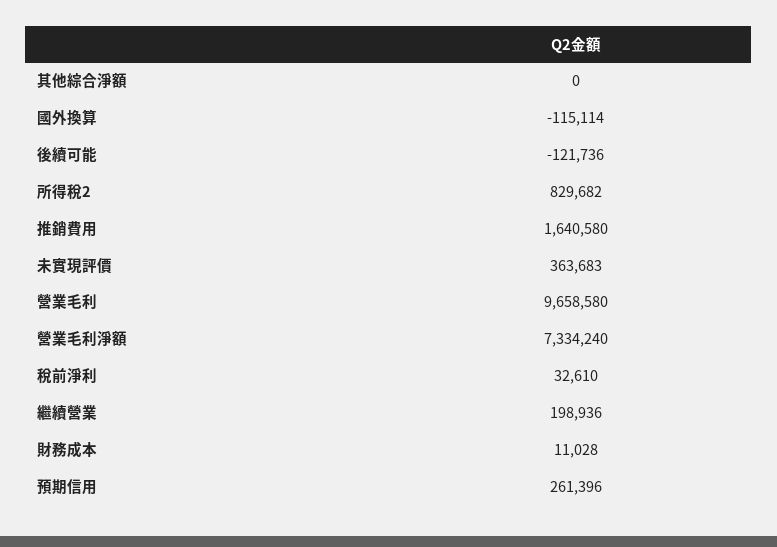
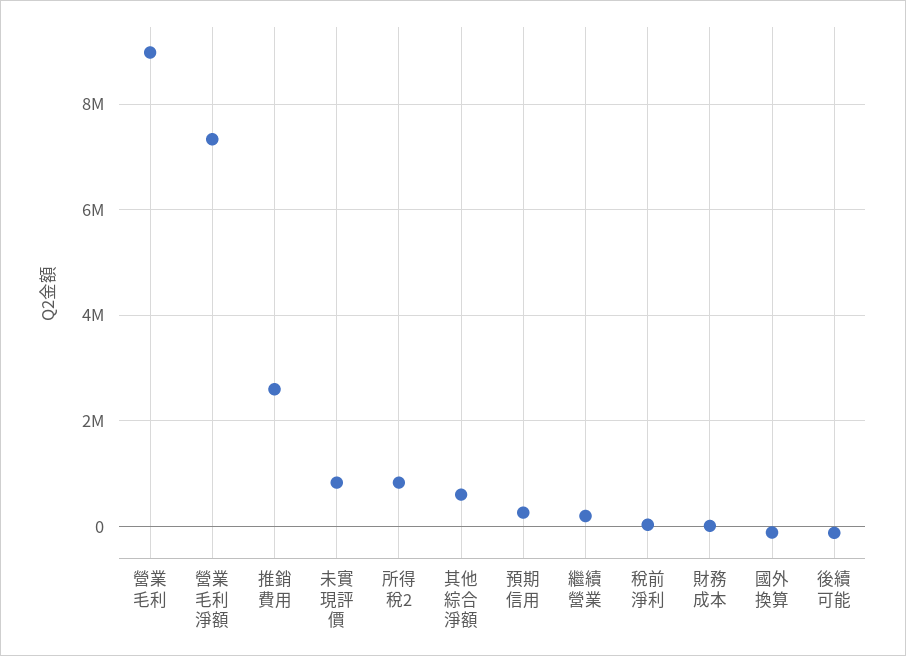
  {
-   "其他綜合淨額": 0,
+   "其他綜合淨額": 600000,
    "國外換算": -115114,
    "後續可能": -121736,
    "所得稅2": 829682,
-   "推銷費用": 1640580,
+   "推銷費用": 2600000,
-   "未實現評價": 363683,
+   "未實現評價": 800000,
-   "營業毛利": 9658580,
+   "營業毛利": 9000000,
    "營業毛利淨額": 7334240,
    "稅前淨利": 32610,
    "繼續營業": 198936,
    "財務成本": 11028,
    "預期信用": 261396
  }

